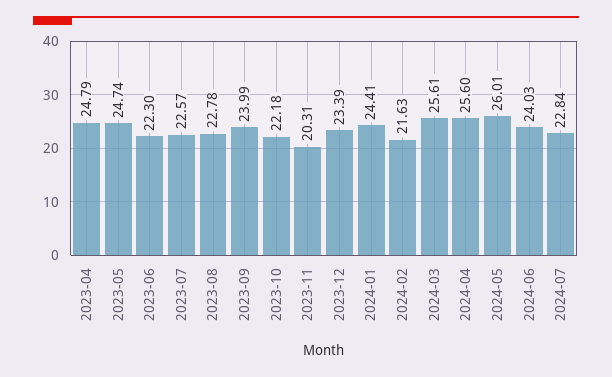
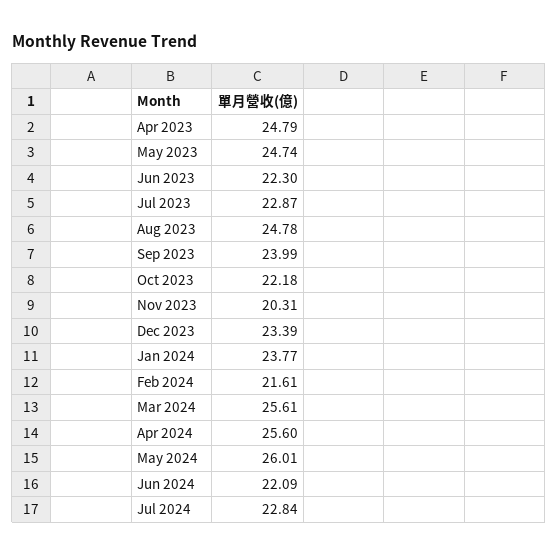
  {
    "2023-04": 24.79,
    "2023-05": 24.74,
    "2023-06": 22.3,
-   "2023-07": 22.57,
+   "2023-07": 22.87,
-   "2023-08": 22.78,
+   "2023-08": 24.78,
    "2023-09": 23.99,
    "2023-10": 22.18,
    "2023-11": 20.31,
    "2023-12": 23.39,
-   "2024-01": 24.41,
+   "2024-01": 23.77,
-   "2024-02": 21.63,
+   "2024-02": 21.61,
    "2024-03": 25.61,
    "2024-04": 25.6,
    "2024-05": 26.01,
-   "2024-06": 24.03,
+   "2024-06": 22.09,
    "2024-07": 22.84
  }

